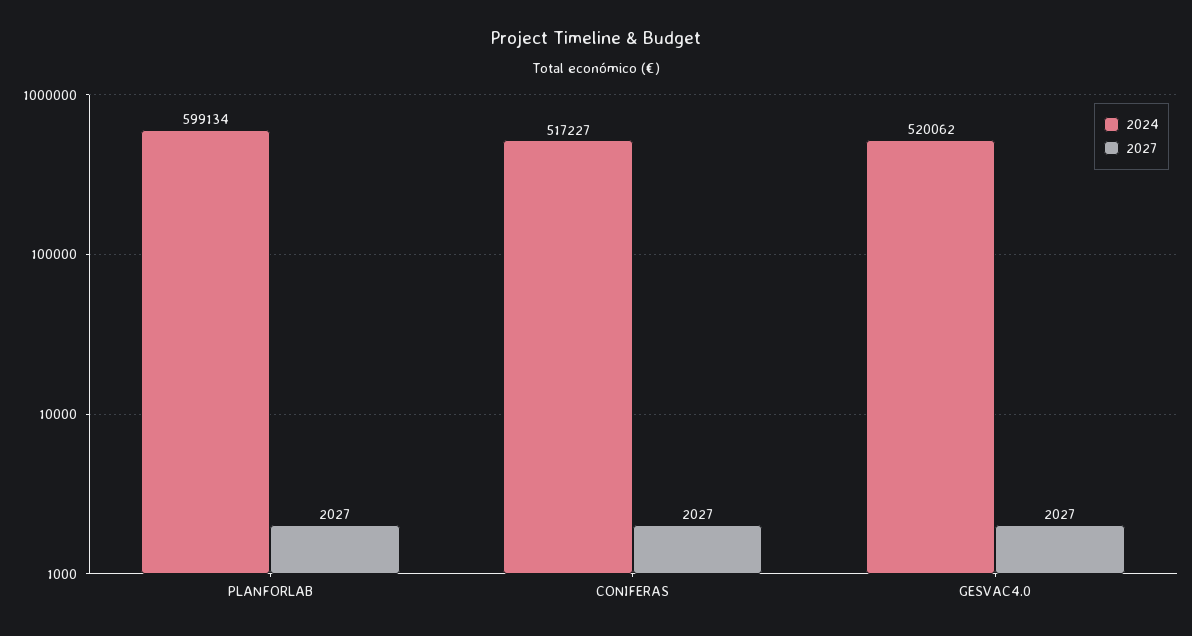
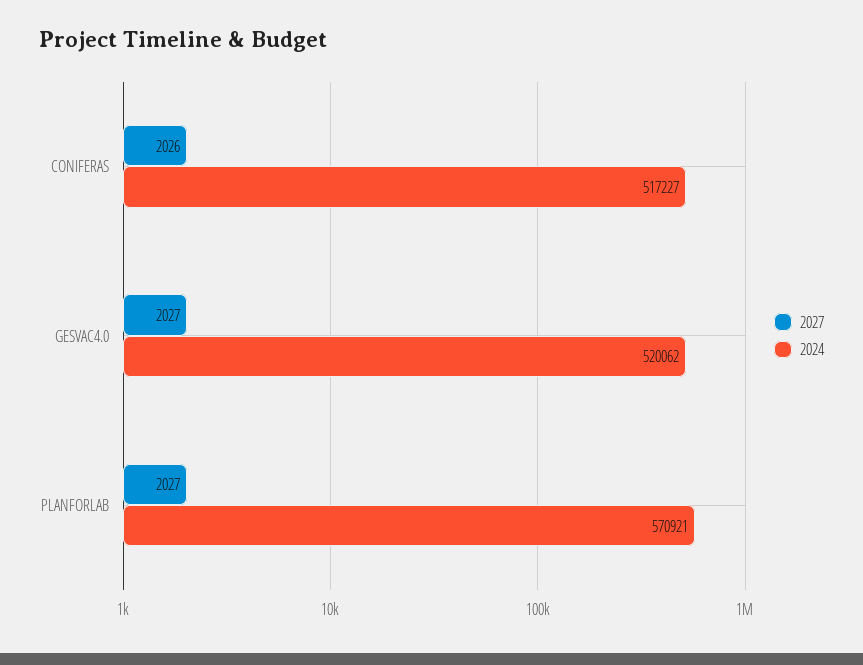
  {
    "2024": {
-     "PLANFORLAB": 599134,
+     "PLANFORLAB": 570921,
      "CONIFERAS": 517227,
      "GESVAC4.0": 520062
    },
    "2027": {
      "PLANFORLAB": 2027,
-     "CONIFERAS": 2027,
+     "CONIFERAS": 2026,
      "GESVAC4.0": 2027
    }
  }

